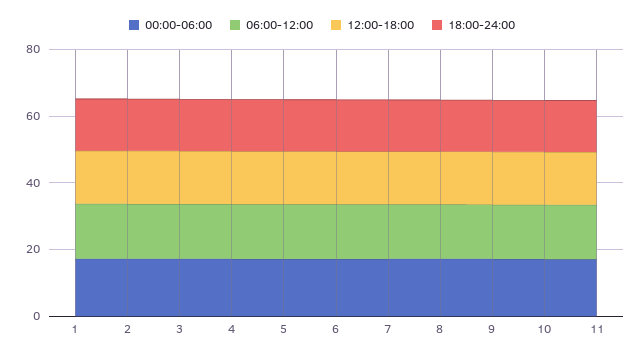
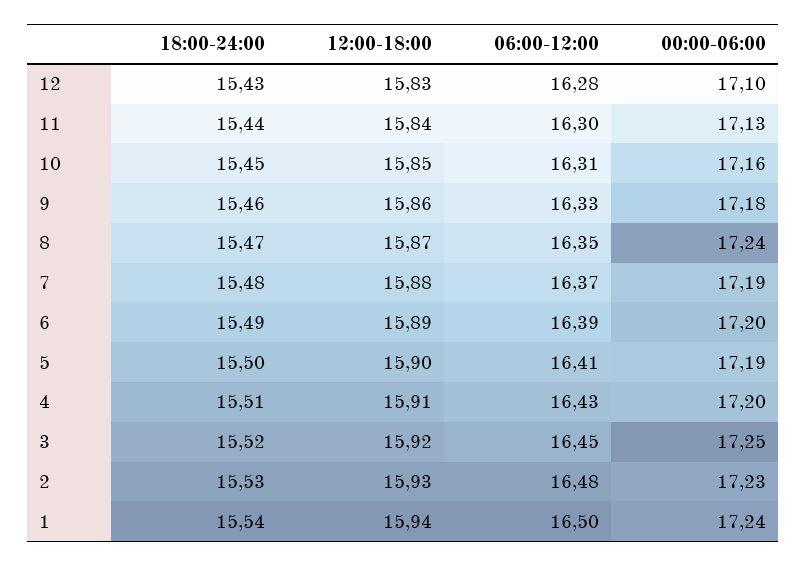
  {
    "00:00-06:00": {
      "1": 17.24,
      "2": 17.23,
      "3": 17.25,
      "4": 17.2,
      "5": 17.19,
      "6": 17.2,
      "7": 17.19,
      "8": 17.24,
      "9": 17.18,
      "10": 17.16,
-     "11": 17.13
+     "11": 17.13,
+     "12": 17.1
    },
    "06:00-12:00": {
      "1": 16.5,
      "2": 16.48,
      "3": 16.45,
      "4": 16.43,
      "5": 16.41,
      "6": 16.39,
      "7": 16.37,
      "8": 16.35,
      "9": 16.33,
      "10": 16.31,
-     "11": 16.3
+     "11": 16.3,
+     "12": 16.28
    },
    "12:00-18:00": {
      "1": 15.94,
      "2": 15.93,
      "3": 15.92,
      "4": 15.91,
      "5": 15.9,
      "6": 15.89,
      "7": 15.88,
      "8": 15.87,
      "9": 15.86,
      "10": 15.85,
-     "11": 15.84
+     "11": 15.84,
+     "12": 15.83
    },
    "18:00-24:00": {
      "1": 15.54,
      "2": 15.53,
      "3": 15.52,
      "4": 15.51,
      "5": 15.5,
      "6": 15.49,
      "7": 15.48,
      "8": 15.47,
      "9": 15.46,
      "10": 15.45,
-     "11": 15.44
+     "11": 15.44,
+     "12": 15.43
    }
  }

